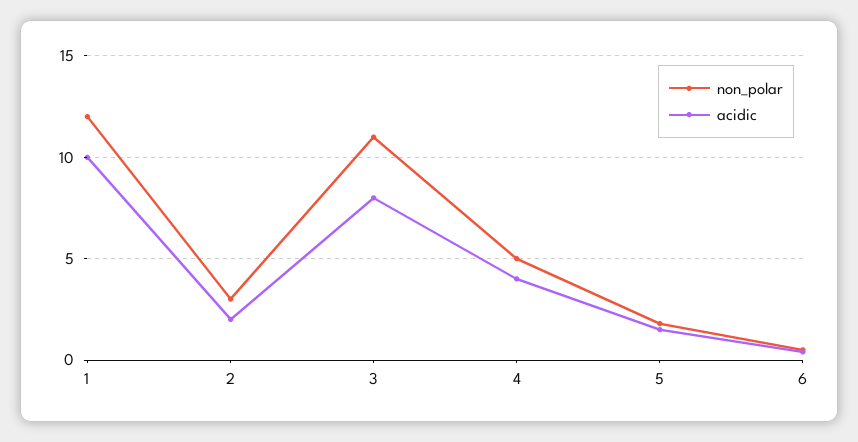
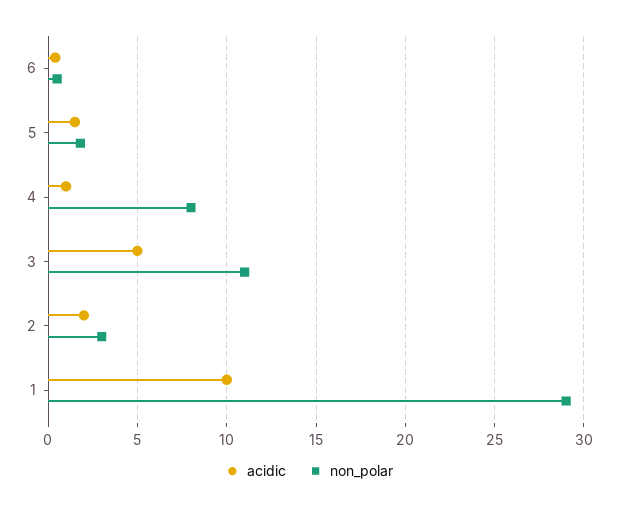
  {
    "non_polar": {
-     "1": 12,
+     "1": 29,
      "2": 3,
      "3": 11,
-     "4": 5,
+     "4": 8,
      "5": 2,
      "6": 0.5
    },
    "acidic": {
      "1": 10,
      "2": 2,
-     "3": 8,
+     "3": 5,
-     "4": 4,
+     "4": 1,
      "5": 1.5,
      "6": 0.5
    }
  }

